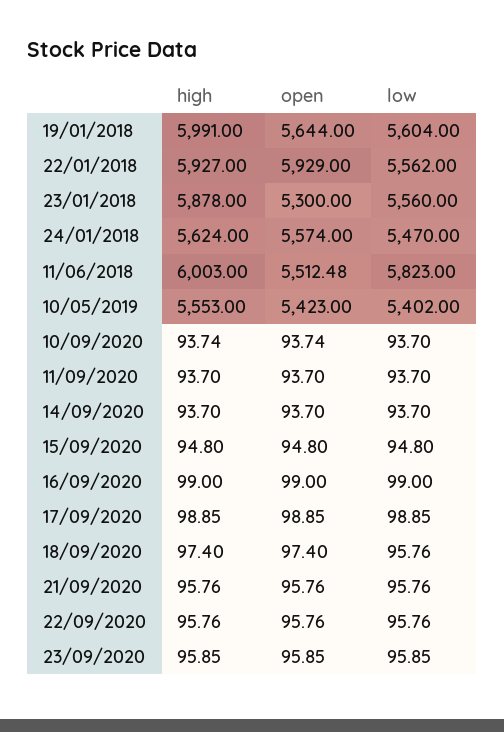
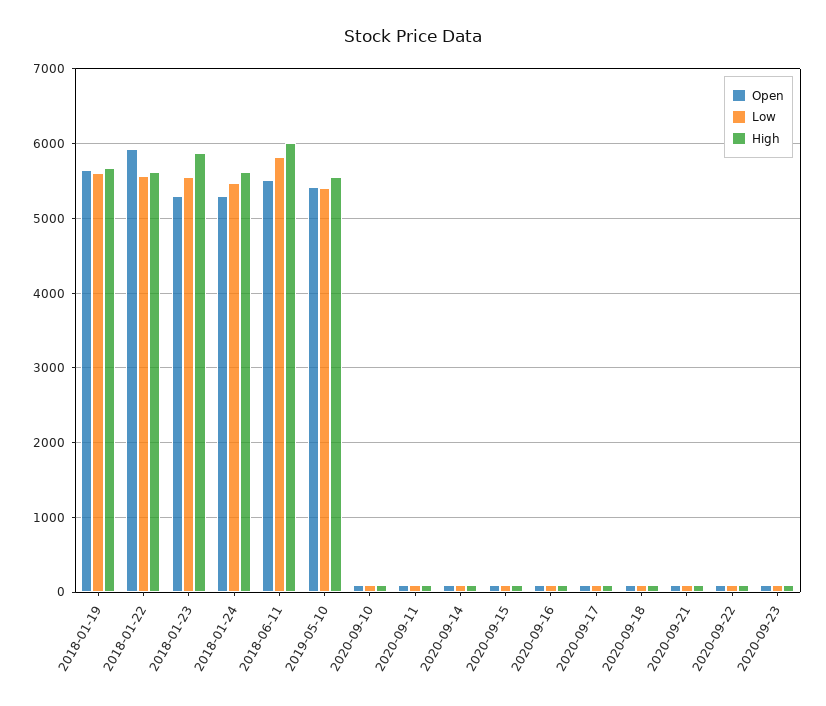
  {
    "high": {
-     "19/01/2018": 5991,
+     "19/01/2018": 5700,
-     "22/01/2018": 5927,
+     "22/01/2018": 5600,
      "23/01/2018": 5878,
      "24/01/2018": 5624,
      "11/06/2018": 6003,
      "10/05/2019": 5553,
      "10/09/2020": 93.74,
      "11/09/2020": 93.7,
      "14/09/2020": 93.7,
      "15/09/2020": 94.8,
      "16/09/2020": 99,
      "17/09/2020": 98.85,
      "18/09/2020": 97.4,
      "21/09/2020": 95.76,
      "22/09/2020": 95.76,
      "23/09/2020": 95.85
    },
    "open": {
      "19/01/2018": 5644,
      "22/01/2018": 5929,
      "23/01/2018": 5300,
-     "24/01/2018": 5574,
+     "24/01/2018": 5300,
      "11/06/2018": 5512.48,
      "10/05/2019": 5423,
      "10/09/2020": 93.74,
      "11/09/2020": 93.7,
      "14/09/2020": 93.7,
      "15/09/2020": 94.8,
      "16/09/2020": 99,
      "17/09/2020": 98.85,
      "18/09/2020": 97.4,
      "21/09/2020": 95.76,
      "22/09/2020": 95.76,
      "23/09/2020": 95.85
    },
    "low": {
      "19/01/2018": 5604,
      "22/01/2018": 5562,
      "23/01/2018": 5560,
      "24/01/2018": 5470,
      "11/06/2018": 5823,
      "10/05/2019": 5402,
      "10/09/2020": 93.7,
      "11/09/2020": 93.7,
      "14/09/2020": 93.7,
      "15/09/2020": 94.8,
      "16/09/2020": 99,
      "17/09/2020": 98.85,
      "18/09/2020": 95.76,
      "21/09/2020": 95.76,
      "22/09/2020": 95.76,
      "23/09/2020": 95.85
    }
  }

